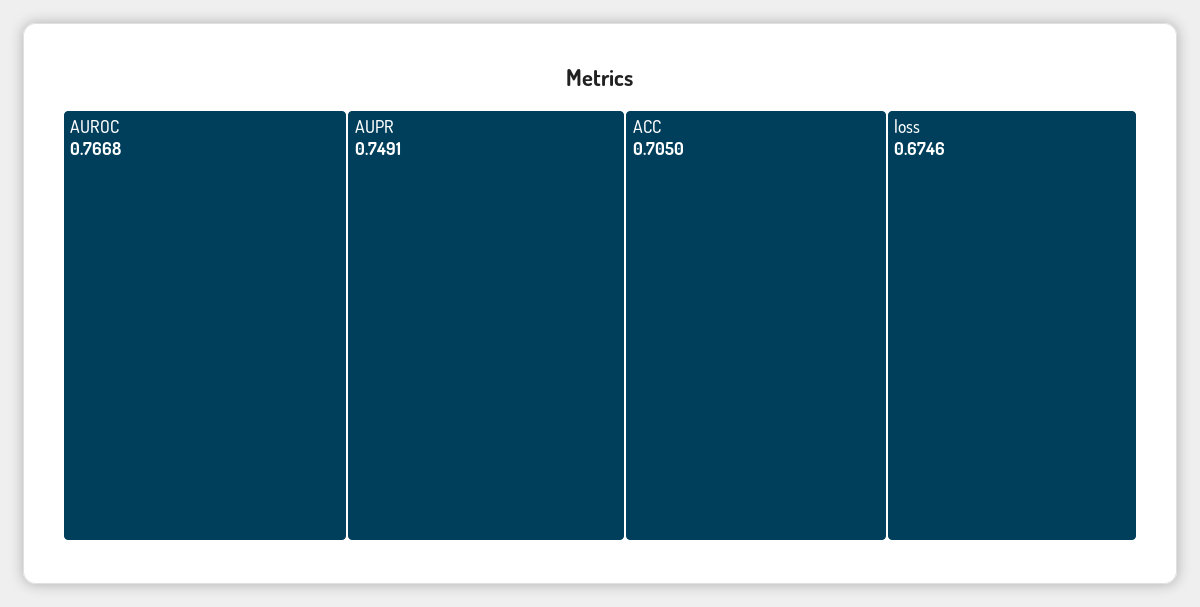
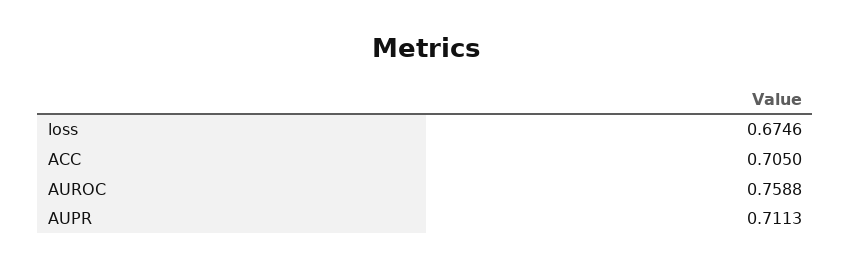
  {
-   "AUROC": 0.7668,
+   "AUROC": 0.7588,
-   "AUPR": 0.7491,
+   "AUPR": 0.7113,
    "ACC": 0.705,
    "loss": 0.6746
  }

